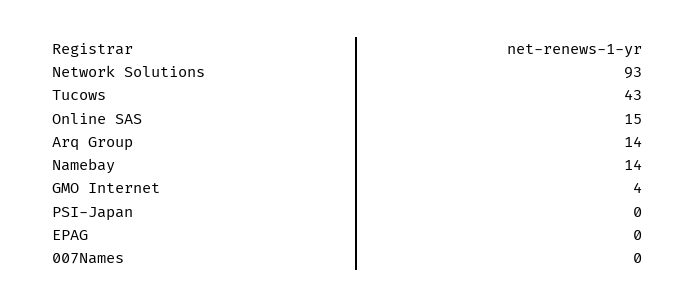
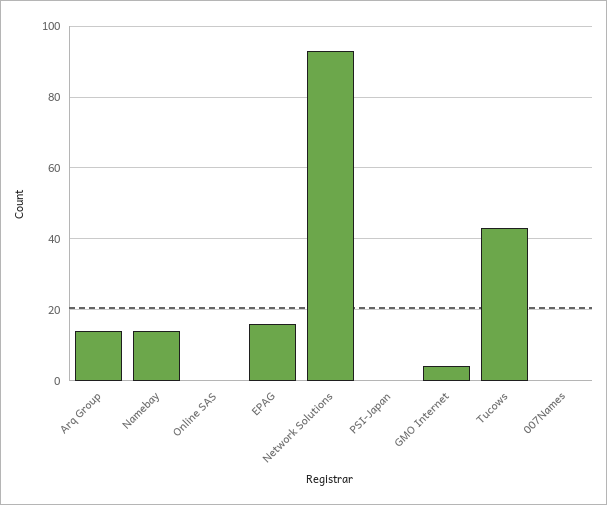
  {
    "Network Solutions": 93,
    "Tucows": 43,
-   "Online SAS": 15,
+   "Online SAS": 0,
    "Arq Group": 14,
    "Namebay": 14,
    "GMO Internet": 4,
    "PSI-Japan": 0,
-   "EPAG": 0,
+   "EPAG": 15,
    "007Names": 0
  }

